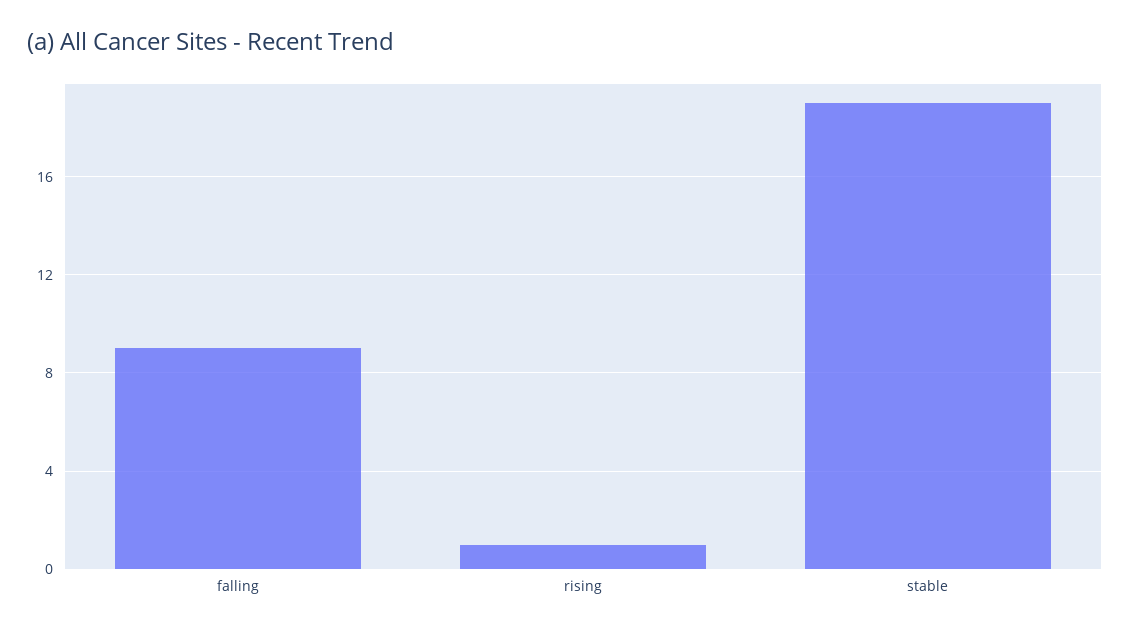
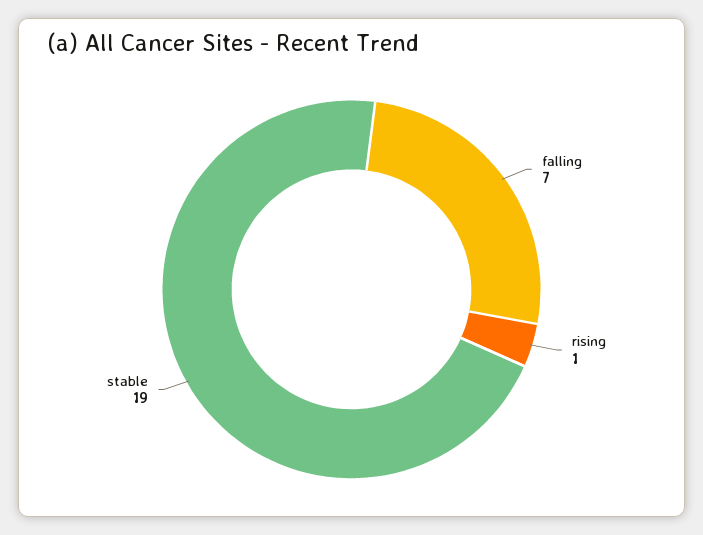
  {
-   "falling": 9,
+   "falling": 7,
    "rising": 1,
    "stable": 19
  }

